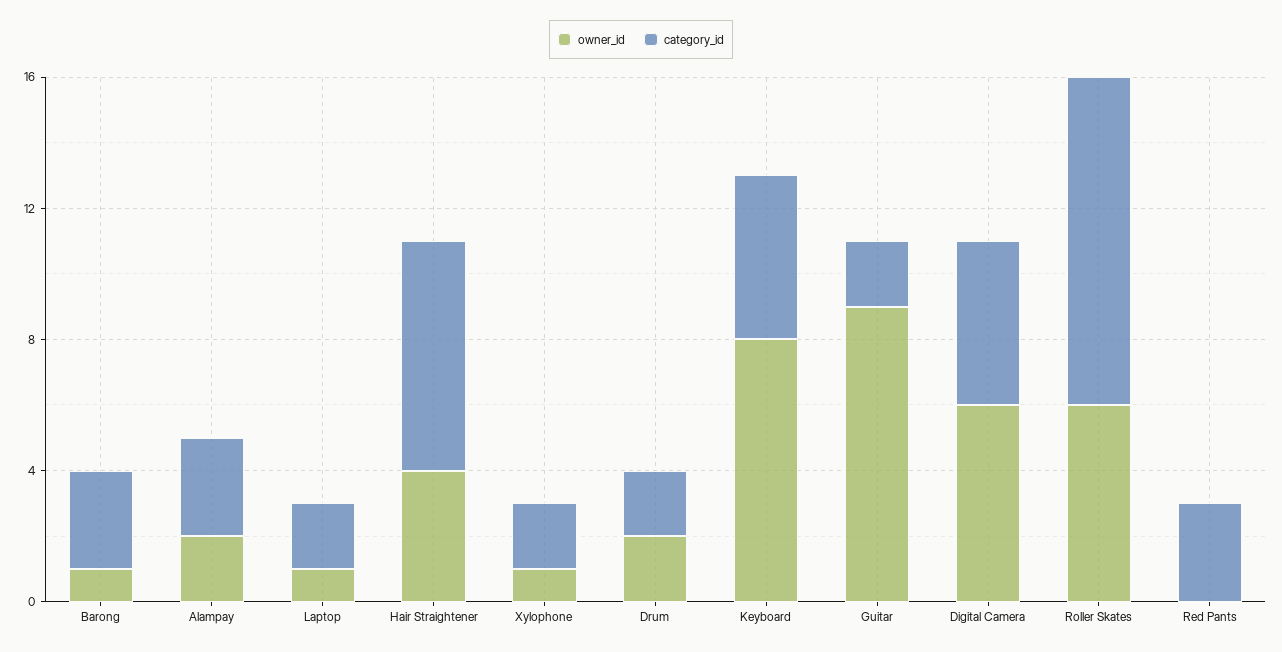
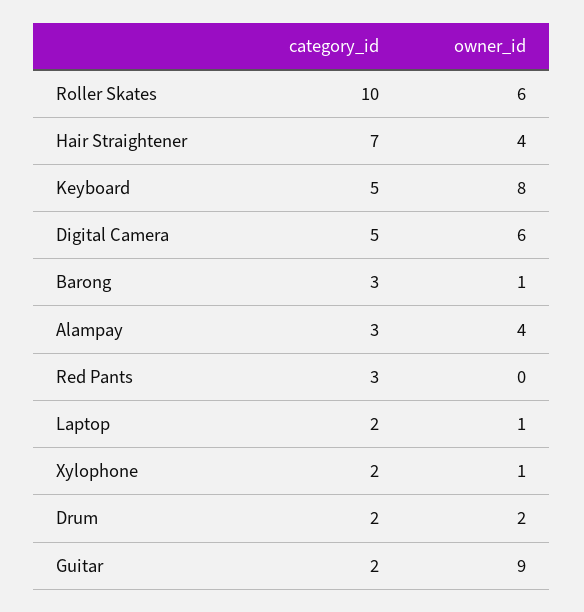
  {
    "owner_id": {
      "Barong": 1,
-     "Alampay": 2,
+     "Alampay": 4,
      "Laptop": 1,
      "Hair Straightener": 4,
      "Xylophone": 1,
      "Drum": 2,
      "Keyboard": 8,
      "Guitar": 9,
      "Digital Camera": 6,
      "Roller Skates": 6,
      "Red Pants": 0
    },
    "category_id": {
      "Barong": 3,
      "Alampay": 3,
      "Laptop": 2,
      "Hair Straightener": 7,
      "Xylophone": 2,
      "Drum": 2,
      "Keyboard": 5,
      "Guitar": 2,
      "Digital Camera": 5,
      "Roller Skates": 10,
      "Red Pants": 3
    }
  }

